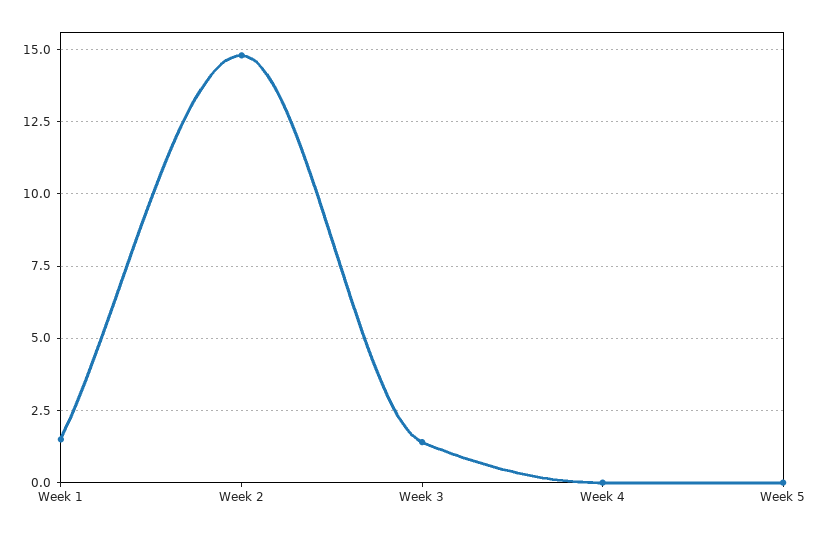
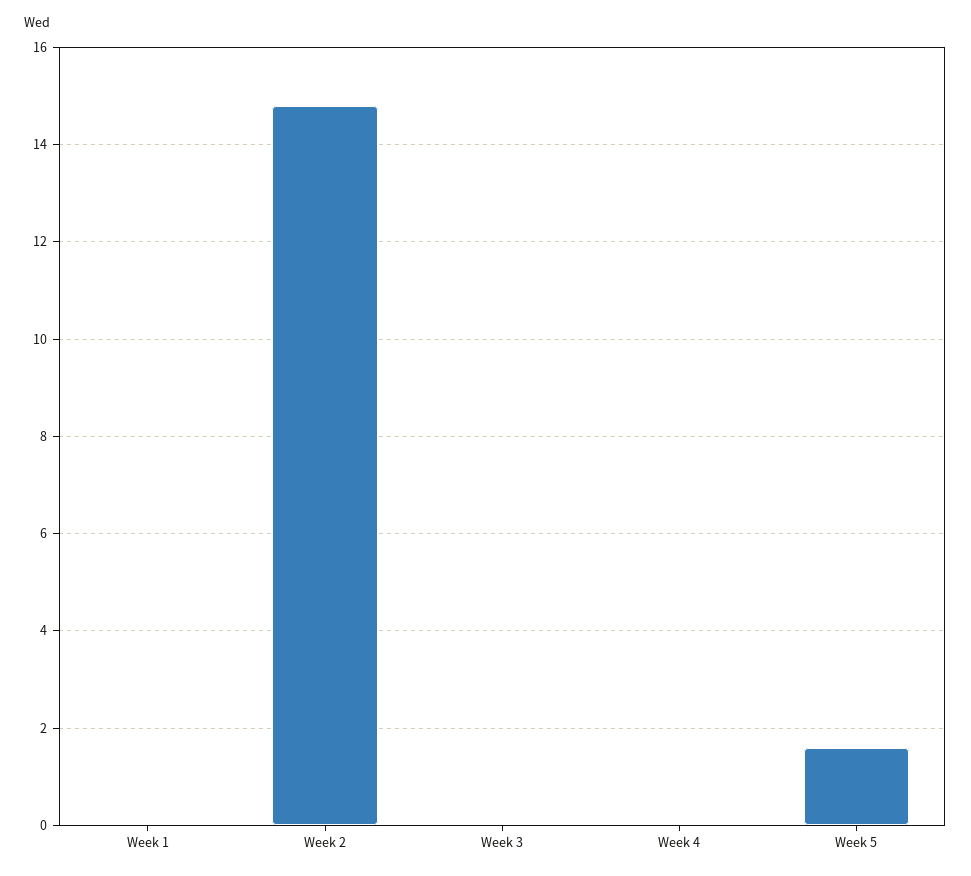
  {
-   "Week 1": 1.5,
+   "Week 1": 0,
    "Week 2": 15,
-   "Week 3": 1.5,
+   "Week 3": 0,
    "Week 4": 0,
-   "Week 5": 0
+   "Week 5": 1.5
  }

